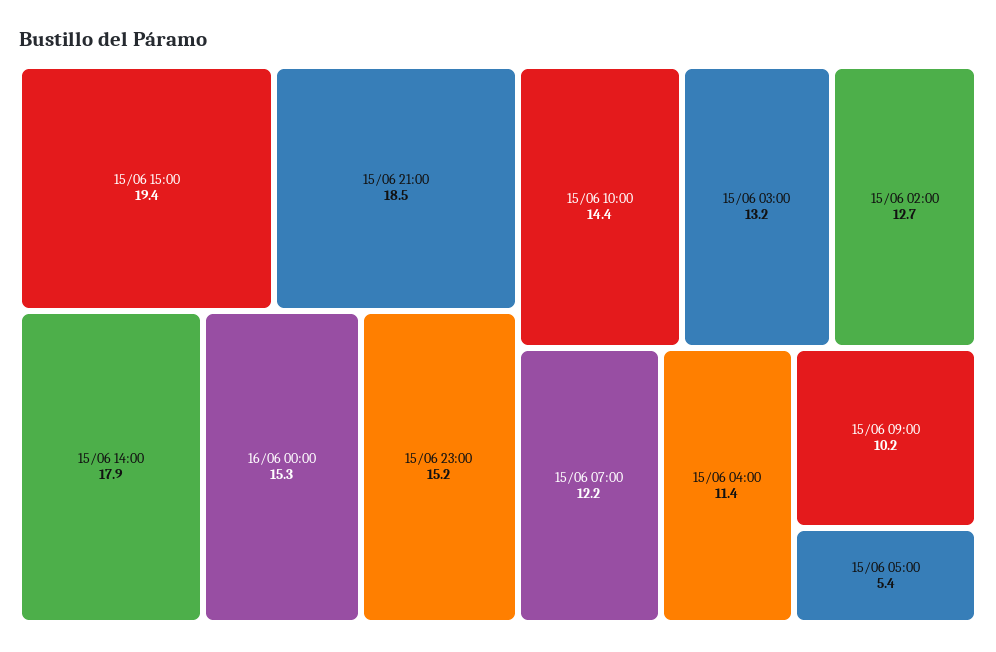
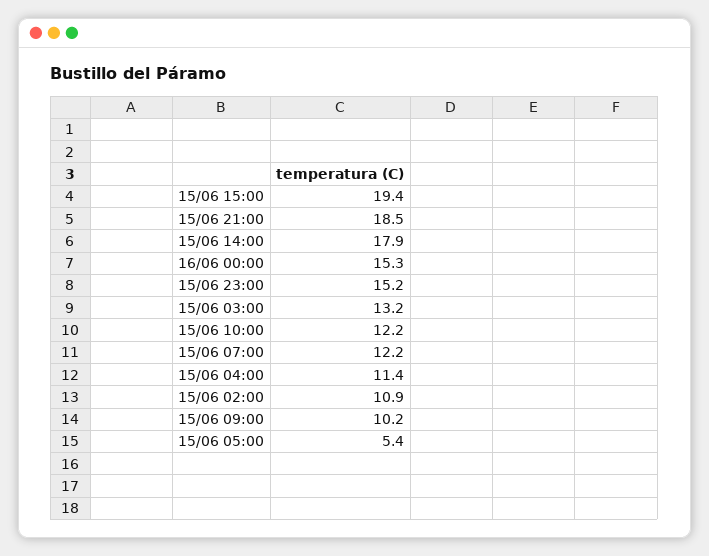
  {
    "15/06 15:00": 19.4,
    "15/06 21:00": 18.5,
    "15/06 14:00": 17.9,
    "16/06 00:00": 15.3,
    "15/06 23:00": 15.2,
-   "15/06 10:00": 14.4,
+   "15/06 10:00": 12.2,
    "15/06 03:00": 13.2,
-   "15/06 02:00": 12.7,
+   "15/06 02:00": 10.9,
    "15/06 07:00": 12.2,
    "15/06 04:00": 11.4,
    "15/06 09:00": 10.2,
    "15/06 05:00": 5.4
  }

